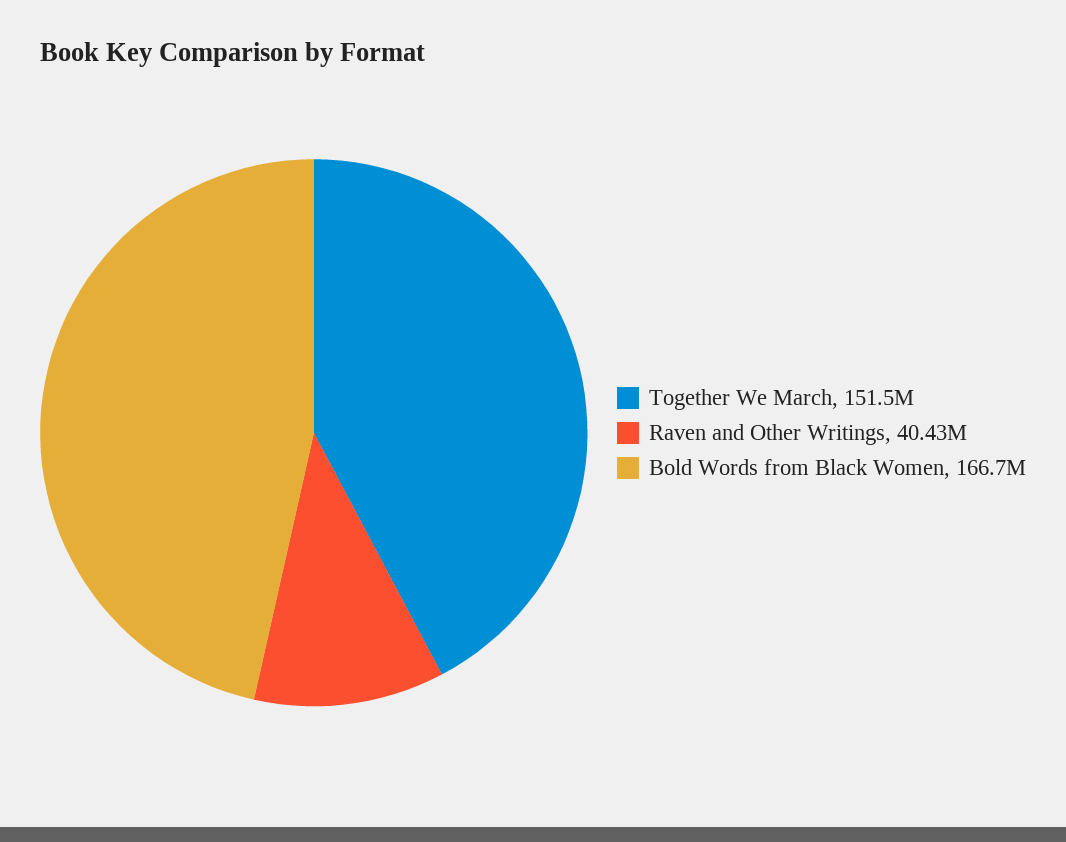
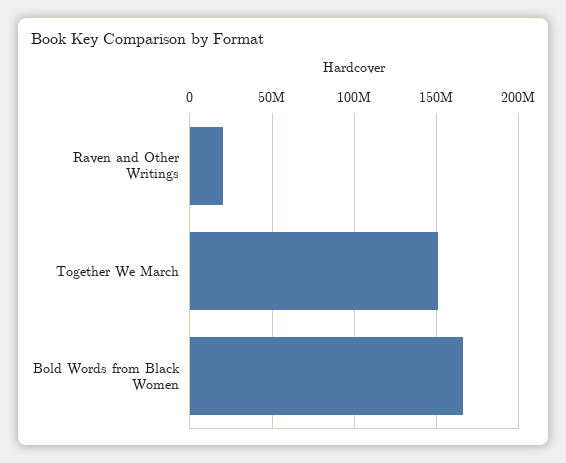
  {
    "Together We March": 151500000,
-   "Raven and Other Writings": 40430000,
+   "Raven and Other Writings": 20000000,
    "Bold Words from Black Women": 166700000
  }

